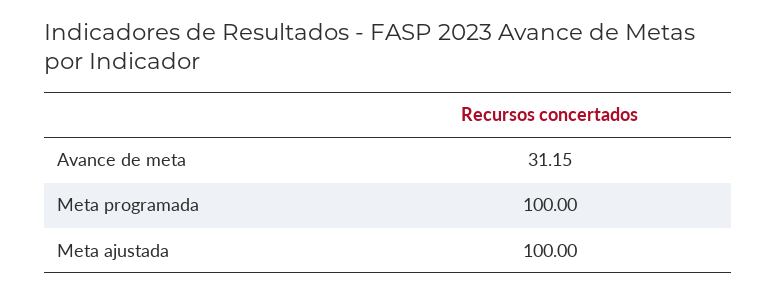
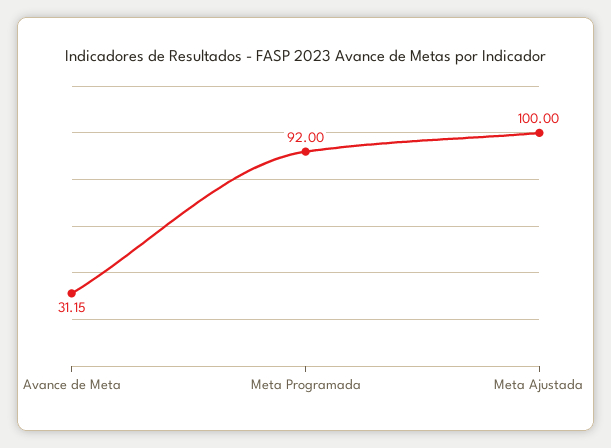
  {
    "Avance de meta": 31.15,
-   "Meta programada": 100,
+   "Meta programada": 92,
    "Meta ajustada": 100
  }

